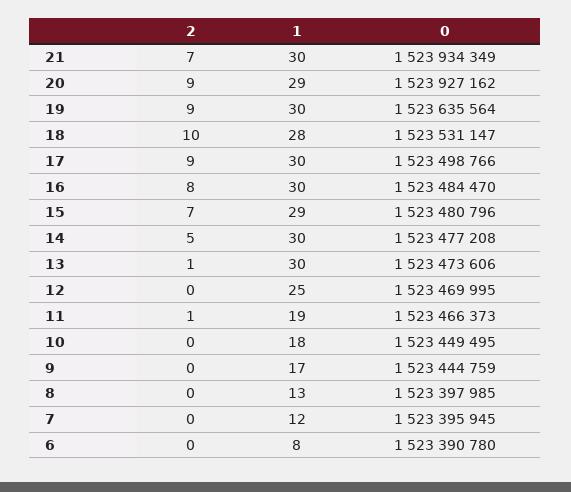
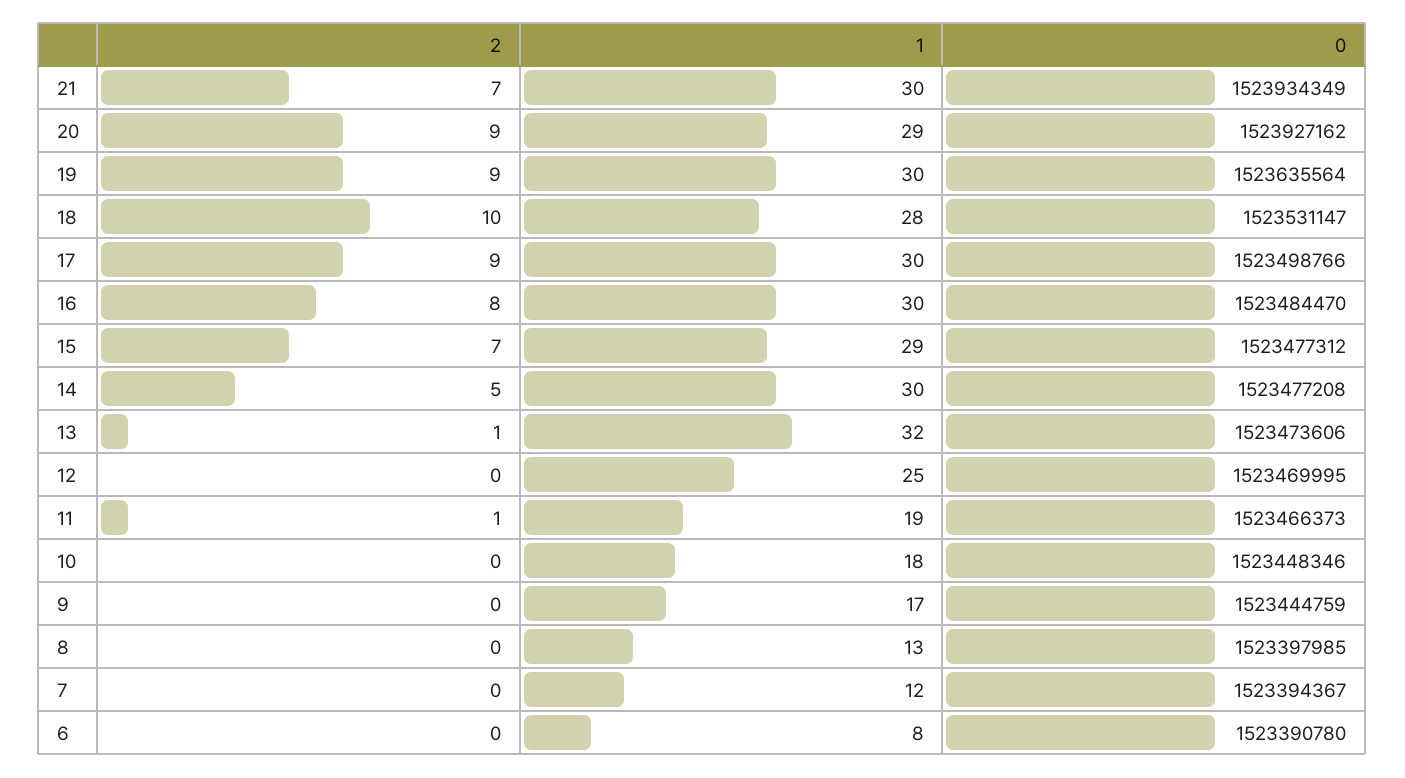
  {
    "2": {
      "21": 7,
      "20": 9,
      "19": 9,
      "18": 10,
      "17": 9,
      "16": 8,
      "15": 7,
      "14": 5,
      "13": 1,
      "12": 0,
      "11": 1,
      "10": 0,
      "9": 0,
      "8": 0,
      "7": 0,
      "6": 0
    },
    "1": {
      "21": 30,
      "20": 29,
      "19": 30,
      "18": 28,
      "17": 30,
      "16": 30,
      "15": 29,
      "14": 30,
-     "13": 30,
+     "13": 32,
      "12": 25,
      "11": 19,
      "10": 18,
      "9": 17,
      "8": 13,
      "7": 12,
      "6": 8
    },
    "0": {
      "21": 1523934349,
      "20": 1523927162,
      "19": 1523635564,
      "18": 1523531147,
      "17": 1523498766,
      "16": 1523484470,
-     "15": 1523480796,
+     "15": 1523477312,
      "14": 1523477208,
      "13": 1523473606,
      "12": 1523469995,
      "11": 1523466373,
-     "10": 1523449495,
+     "10": 1523448346,
      "9": 1523444759,
      "8": 1523397985,
-     "7": 1523395945,
+     "7": 1523394367,
      "6": 1523390780
    }
  }

